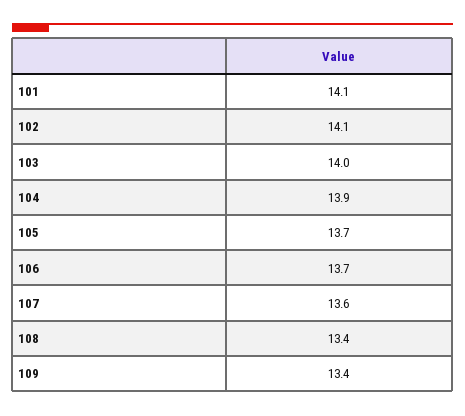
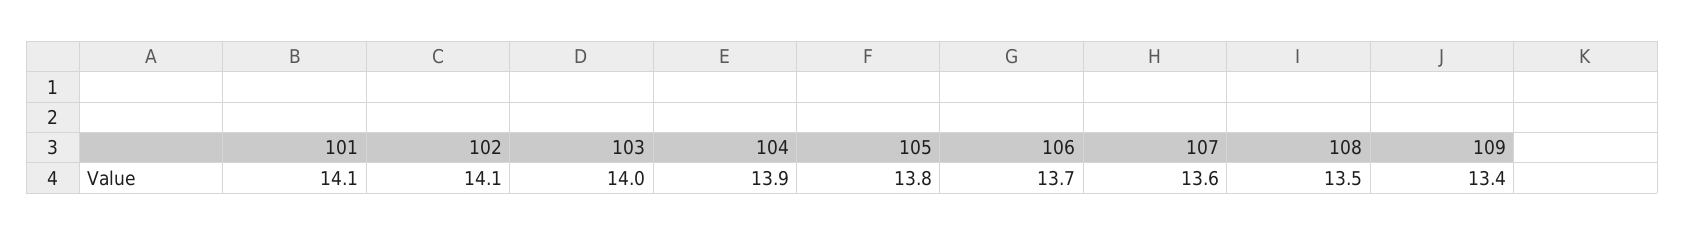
  {
    "101": 14.1,
    "102": 14.1,
    "103": 14,
    "104": 13.9,
-   "105": 13.7,
+   "105": 13.8,
    "106": 13.7,
    "107": 13.6,
-   "108": 13.4,
+   "108": 13.5,
    "109": 13.4
  }

